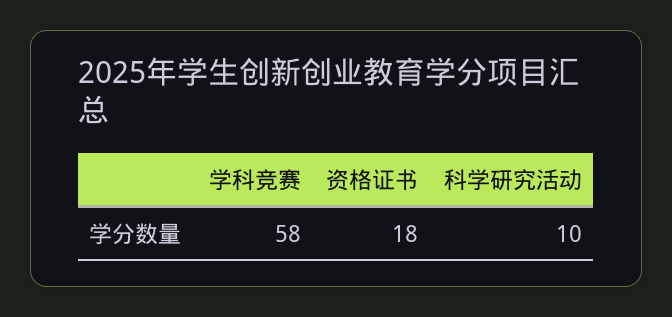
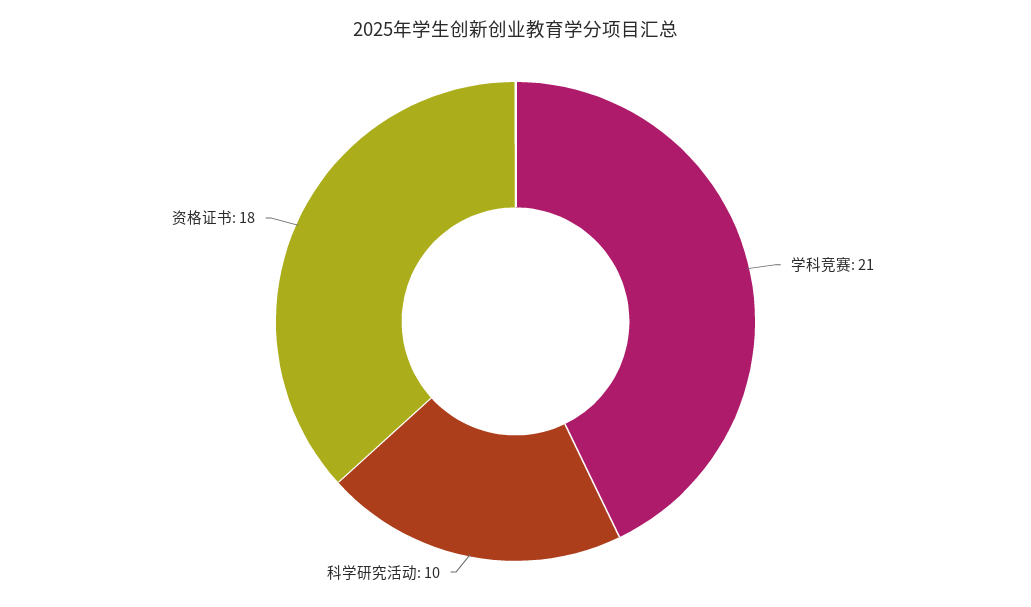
  {
-   "学科竞赛": 58,
+   "学科竞赛": 21,
    "资格证书": 18,
    "科学研究活动": 10
  }

